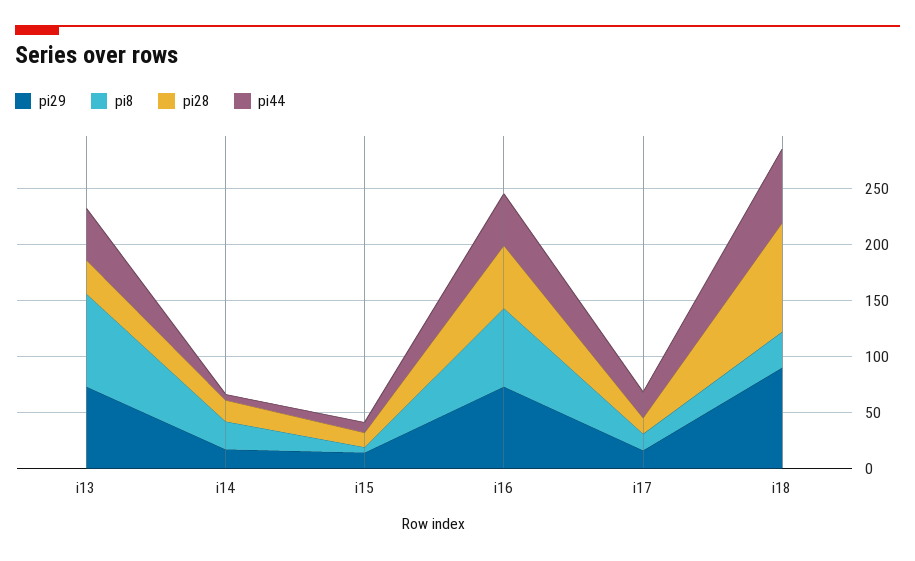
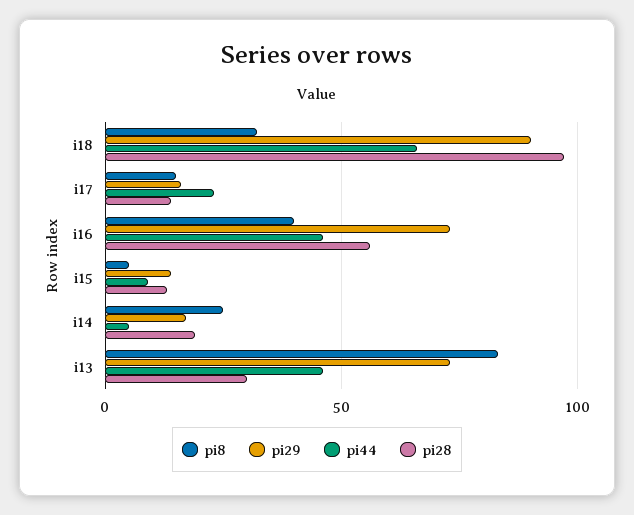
  {
    "pi29": {
      "i13": 75,
      "i14": 15,
      "i15": 15,
      "i16": 75,
      "i17": 15,
      "i18": 90
    },
    "pi8": {
      "i13": 85,
      "i14": 25,
      "i15": 5,
-     "i16": 70,
+     "i16": 40,
      "i17": 15,
      "i18": 30
    },
    "pi28": {
      "i13": 30,
      "i14": 20,
      "i15": 15,
      "i16": 55,
      "i17": 15,
      "i18": 95
    },
    "pi44": {
      "i13": 45,
      "i14": 5,
      "i15": 10,
      "i16": 45,
      "i17": 25,
      "i18": 65
    }
  }

